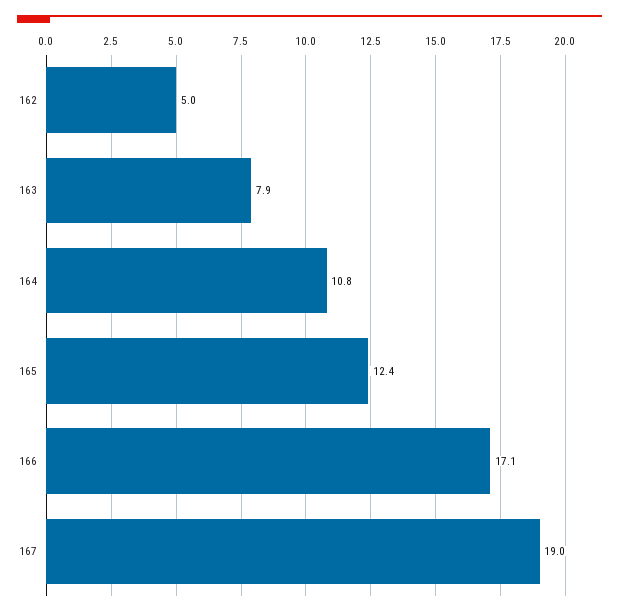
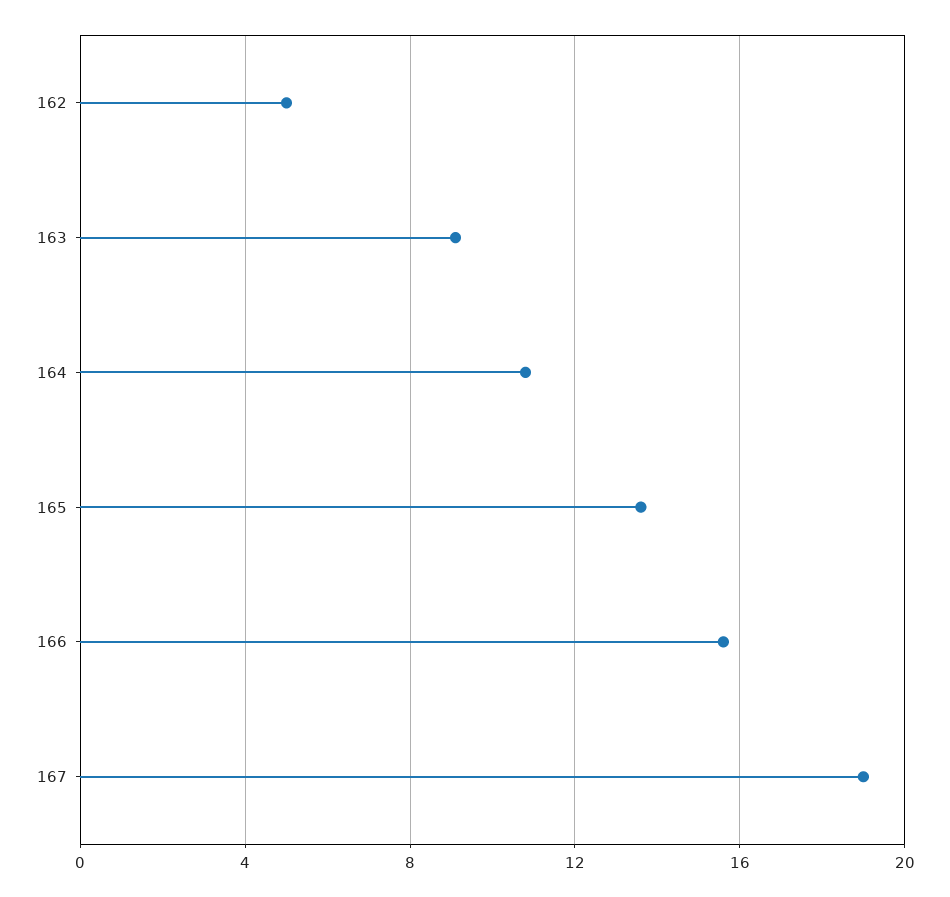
  {
    "162": 5,
-   "163": 7.9,
+   "163": 9,
    "164": 10.8,
-   "165": 12.4,
+   "165": 13.5,
-   "166": 17.1,
+   "166": 15.5,
    "167": 19
  }

